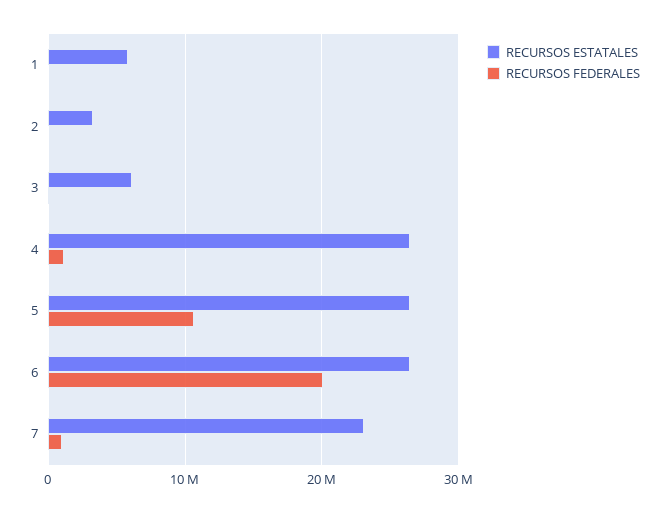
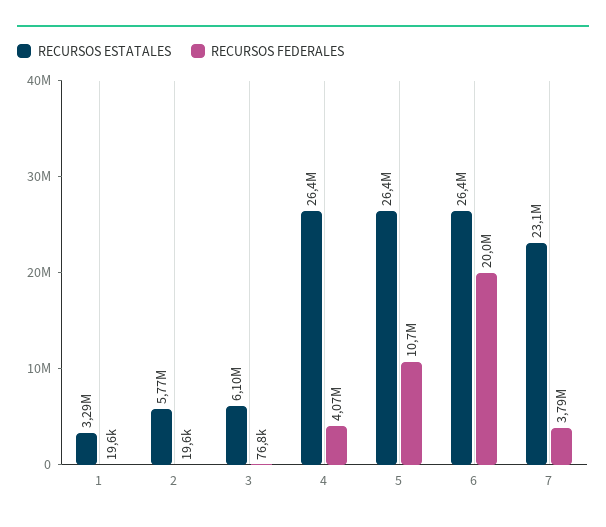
  {
    "RECURSOS ESTATALES": {
-     "1": 6000000,
+     "1": 3290000,
-     "2": 3000000,
+     "2": 5770000,
      "3": 6100000,
      "4": 26400000,
      "5": 26400000,
      "6": 26400000,
      "7": 23100000
    },
    "RECURSOS FEDERALES": {
      "1": 19600,
      "2": 19600,
      "3": 76800,
-     "4": 1000000,
+     "4": 4070000,
      "5": 10700000,
      "6": 20000000,
-     "7": 1000000
+     "7": 3790000
    }
  }

